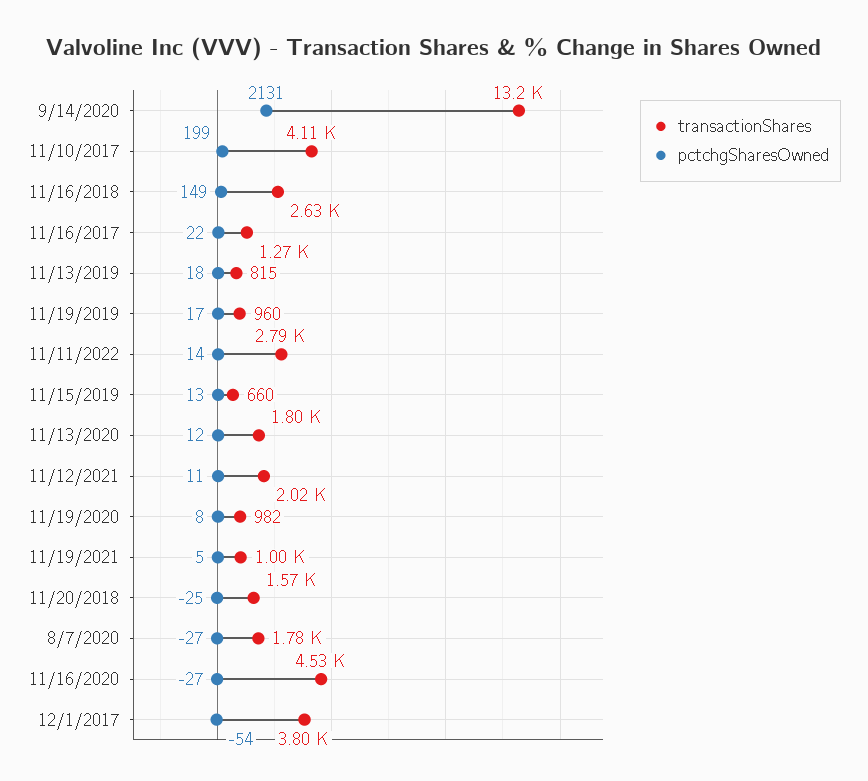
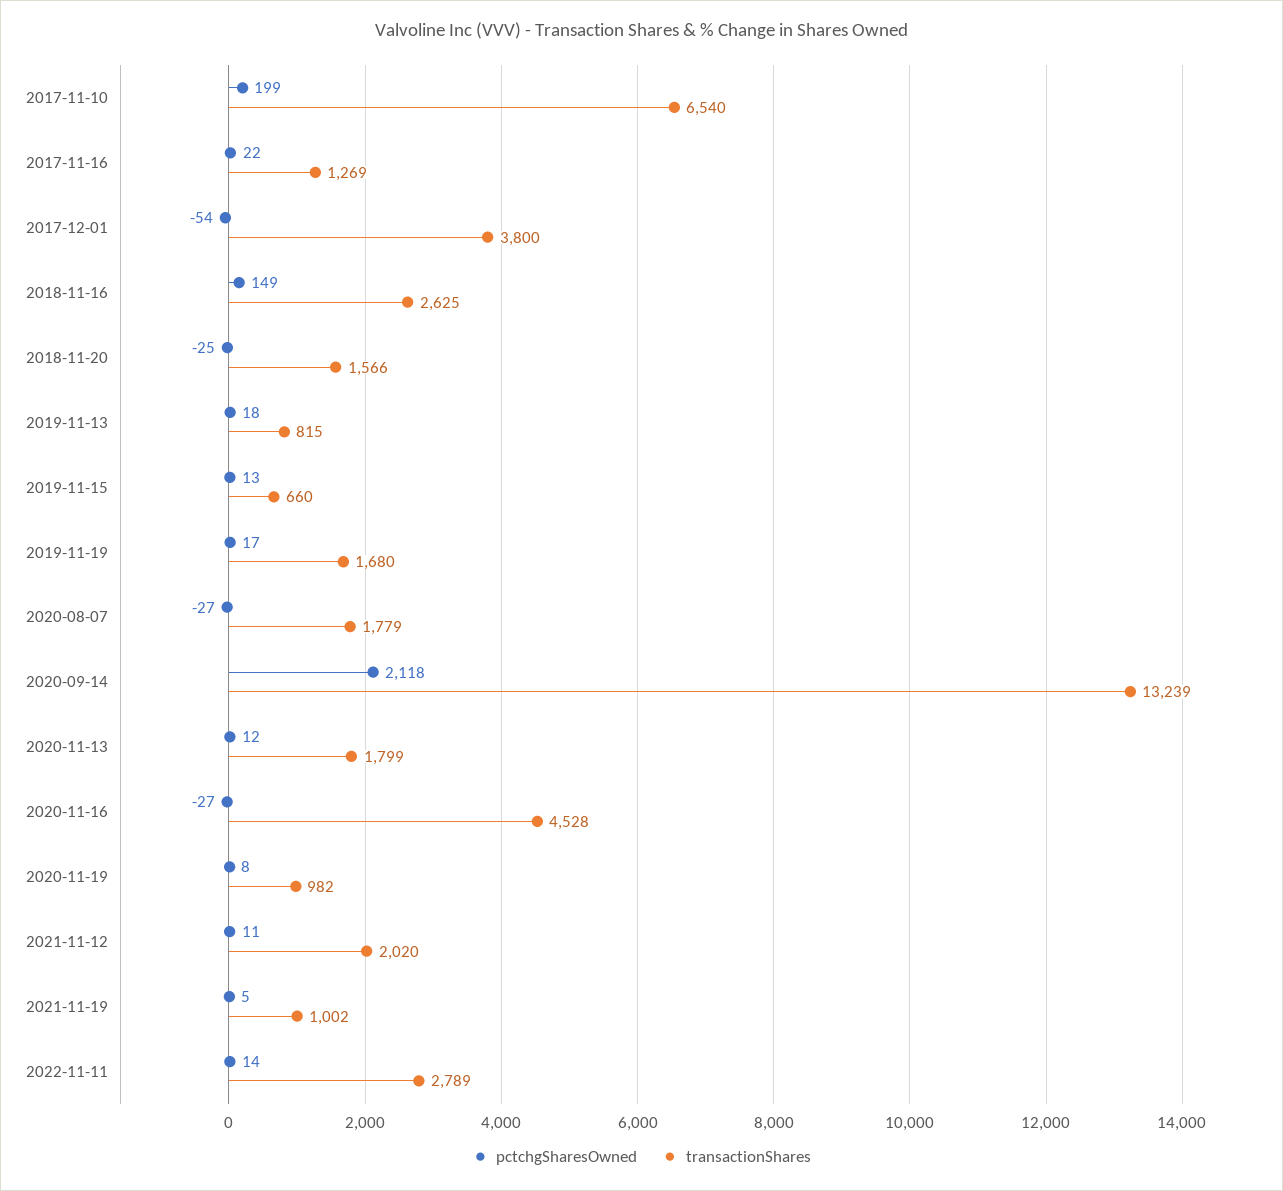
  {
    "transactionShares": {
      "9/14/2020": 13239,
-     "11/10/2017": 4110,
+     "11/10/2017": 6540,
      "11/16/2018": 2625,
      "11/16/2017": 1269,
      "11/13/2019": 815,
-     "11/19/2019": 960,
+     "11/19/2019": 1680,
      "11/11/2022": 2789,
      "11/15/2019": 660,
      "11/13/2020": 1799,
      "11/12/2021": 2020,
      "11/19/2020": 982,
      "11/19/2021": 1002,
      "11/20/2018": 1566,
      "8/7/2020": 1779,
      "11/16/2020": 4528,
      "12/1/2017": 3800
    },
    "pctchgSharesOwned": {
-     "9/14/2020": 2131,
+     "9/14/2020": 2118,
      "11/10/2017": 199,
      "11/16/2018": 149,
      "11/16/2017": 22,
      "11/13/2019": 18,
      "11/19/2019": 17,
      "11/11/2022": 14,
      "11/15/2019": 13,
      "11/13/2020": 12,
      "11/12/2021": 11,
      "11/19/2020": 8,
      "11/19/2021": 5,
      "11/20/2018": -25,
      "8/7/2020": -27,
      "11/16/2020": -27,
      "12/1/2017": -54
    }
  }

